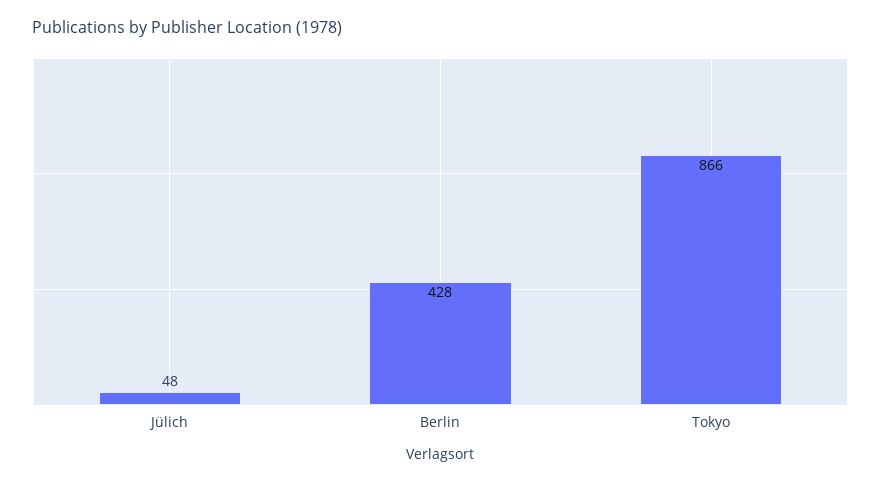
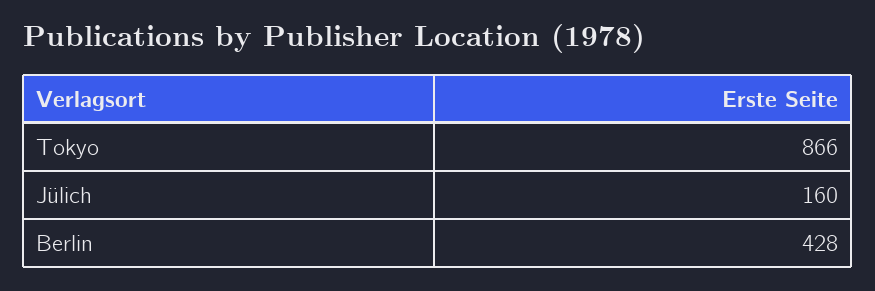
  {
-   "Jülich": 48,
+   "Jülich": 160,
    "Berlin": 428,
    "Tokyo": 866
  }

